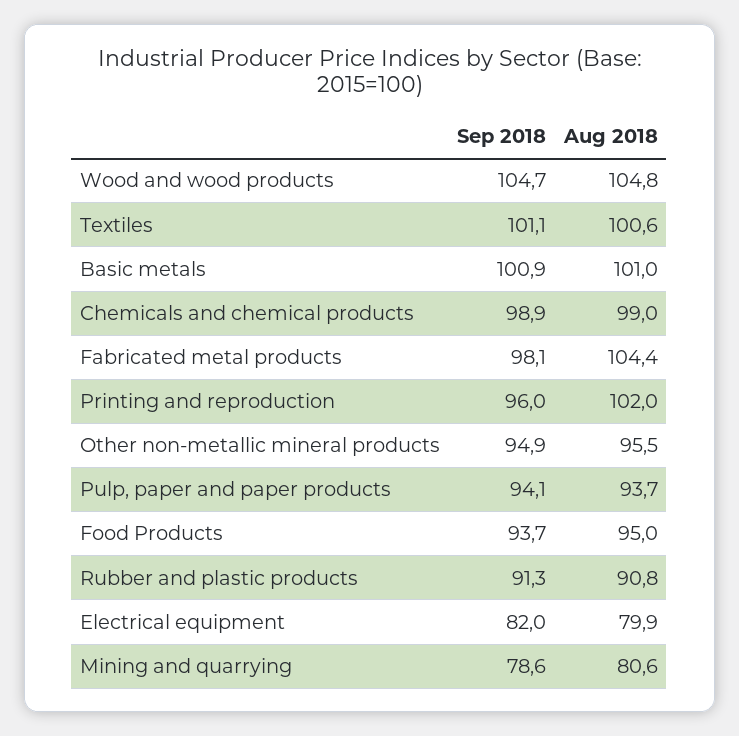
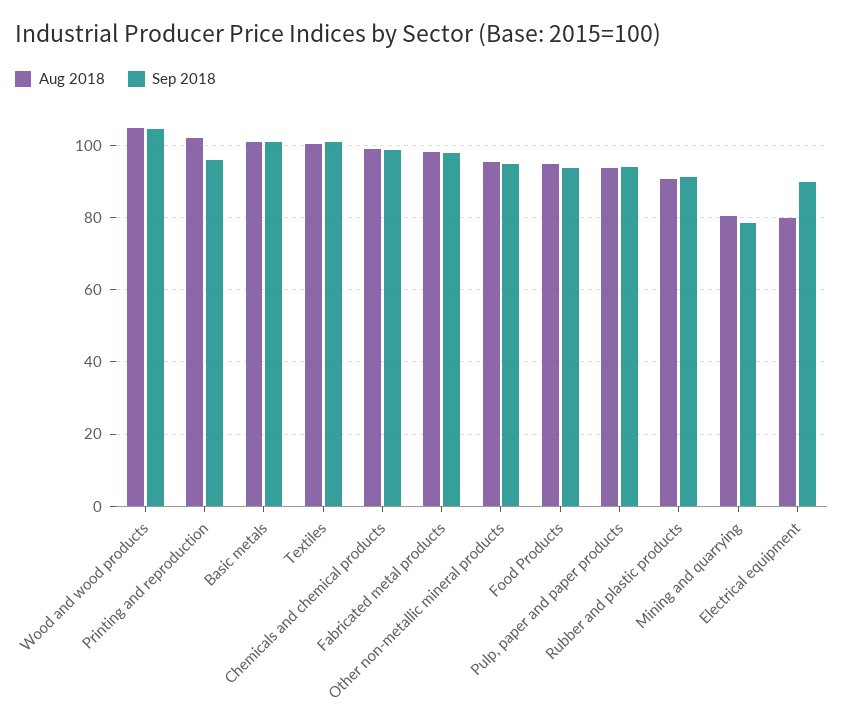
  {
    "Sep 2018": {
      "Wood and wood products": 104.7,
      "Textiles": 101.1,
      "Basic metals": 100.9,
      "Chemicals and chemical products": 98.9,
      "Fabricated metal products": 98.1,
      "Printing and reproduction": 96,
      "Other non-metallic mineral products": 94.9,
      "Pulp, paper and paper products": 94.1,
      "Food Products": 93.7,
      "Rubber and plastic products": 91.3,
-     "Electrical equipment": 82,
+     "Electrical equipment": 90,
      "Mining and quarrying": 78.6
    },
    "Aug 2018": {
      "Wood and wood products": 104.8,
      "Textiles": 100.6,
      "Basic metals": 101,
      "Chemicals and chemical products": 99,
-     "Fabricated metal products": 104.4,
+     "Fabricated metal products": 98,
      "Printing and reproduction": 102,
      "Other non-metallic mineral products": 95.5,
      "Pulp, paper and paper products": 93.7,
      "Food Products": 95,
      "Rubber and plastic products": 90.8,
      "Electrical equipment": 79.9,
      "Mining and quarrying": 80.6
    }
  }

